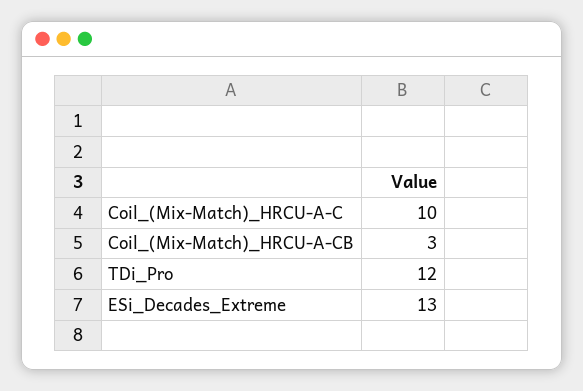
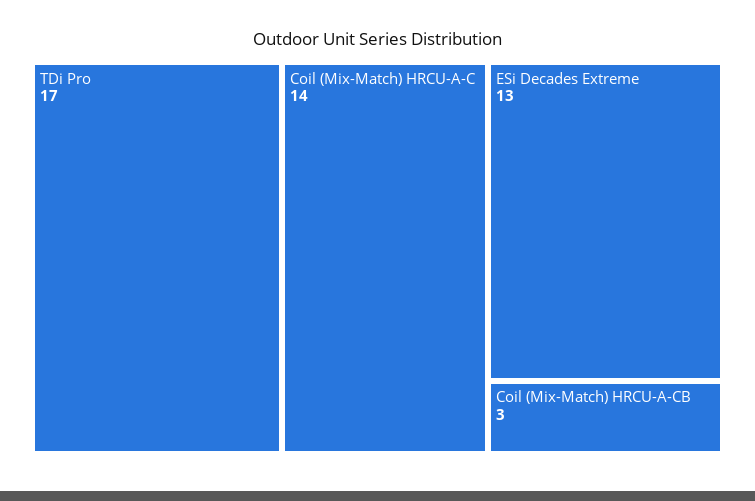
  {
-   "Coil_(Mix-Match)_HRCU-A-C": 10,
+   "Coil_(Mix-Match)_HRCU-A-C": 14,
    "Coil_(Mix-Match)_HRCU-A-CB": 3,
-   "TDi_Pro": 12,
+   "TDi_Pro": 17,
    "ESi_Decades_Extreme": 13
  }

